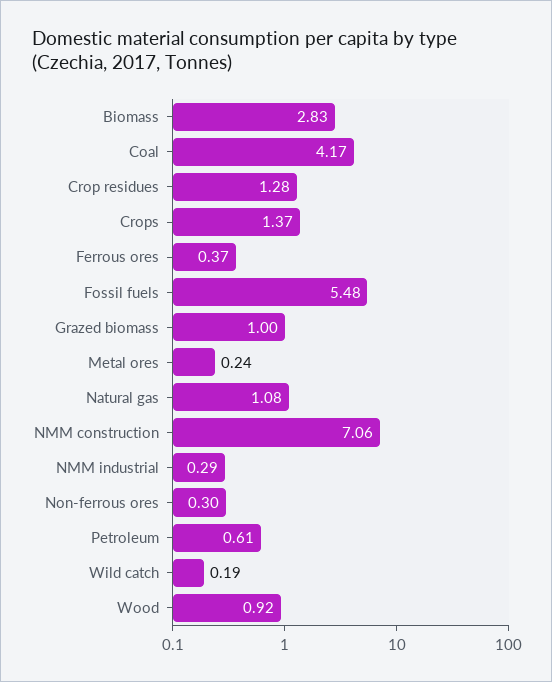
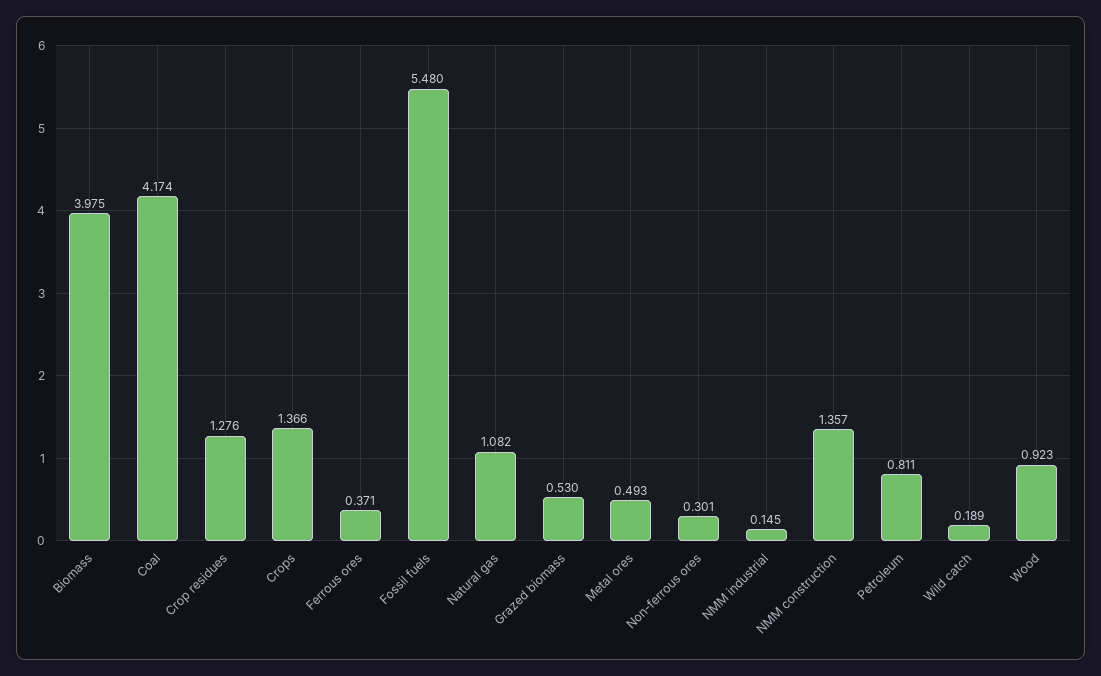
  {
-   "Biomass": 2.83,
+   "Biomass": 3.975,
    "Coal": 4.174,
    "Crop residues": 1.276,
    "Crops": 1.366,
    "Ferrous ores": 0.371,
    "Fossil fuels": 5.48,
-   "Grazed biomass": 1,
+   "Grazed biomass": 0.53,
-   "Metal ores": 0.24,
+   "Metal ores": 0.493,
    "Natural gas": 1.082,
-   "NMM construction": 7.06,
+   "NMM construction": 1.357,
-   "NMM industrial": 0.29,
+   "NMM industrial": 0.145,
    "Non-ferrous ores": 0.301,
-   "Petroleum": 0.61,
+   "Petroleum": 0.811,
    "Wild catch": 0.189,
    "Wood": 0.923
  }

